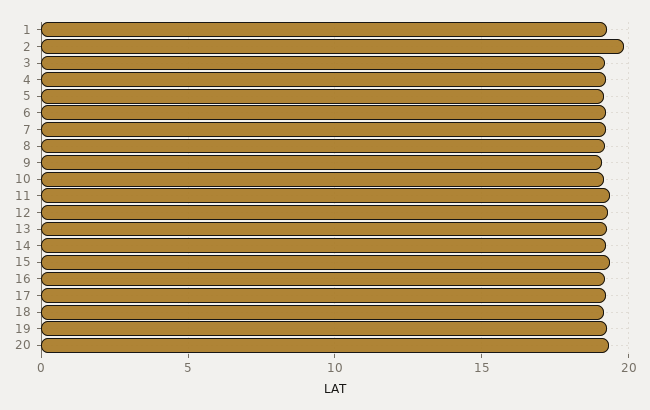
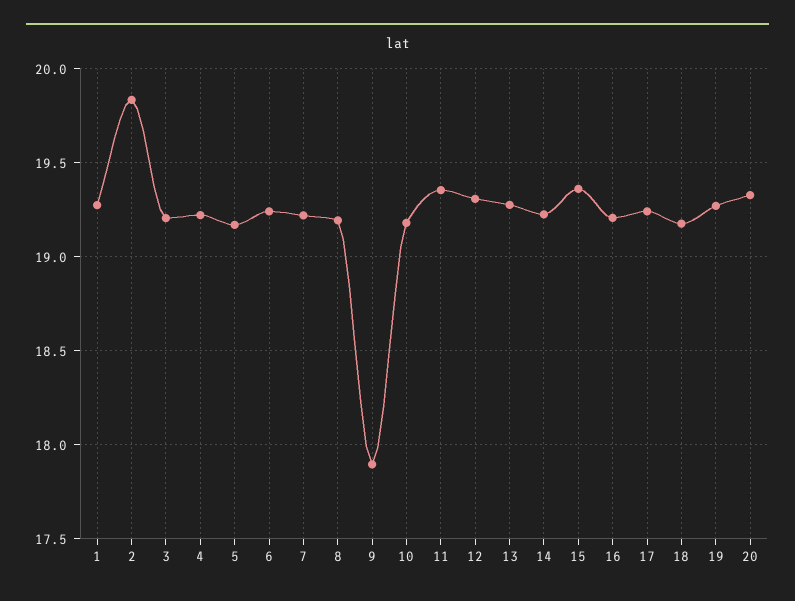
  {
    "1": 19.25,
    "2": 19.85,
    "3": 19.2,
    "4": 19.2,
    "5": 19.15,
    "6": 19.25,
    "7": 19.2,
    "8": 19.2,
-   "9": 19,
+   "9": 17.9,
    "10": 19.2,
    "11": 19.35,
    "12": 19.3,
    "13": 19.3,
    "14": 19.25,
    "15": 19.35,
    "16": 19.2,
    "17": 19.25,
    "18": 19.2,
    "19": 19.25,
    "20": 19.35
  }

